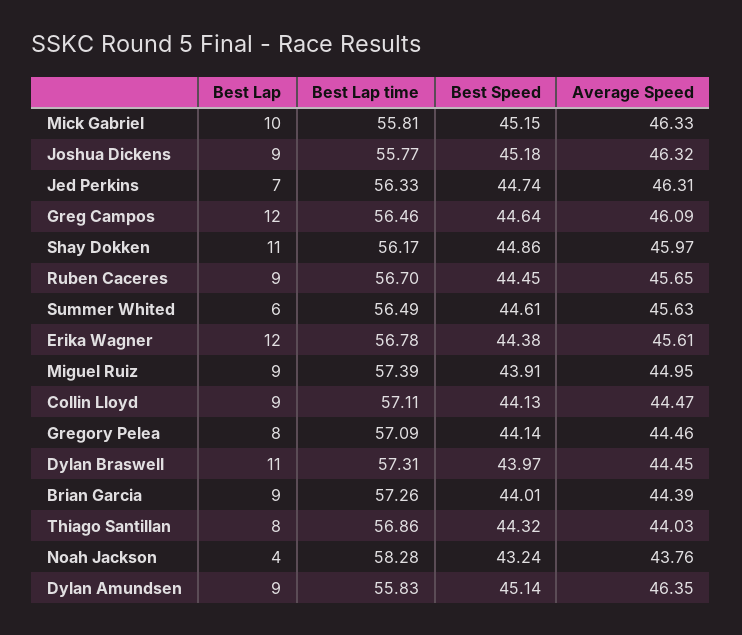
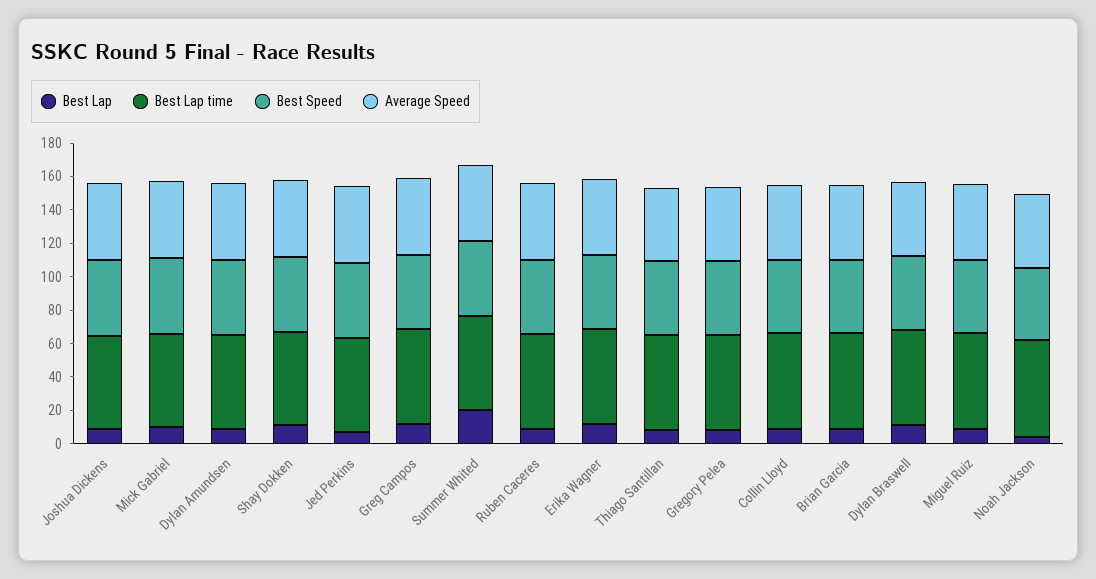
  {
    "Best Lap": {
      "Mick Gabriel": 10,
      "Joshua Dickens": 9,
      "Jed Perkins": 7,
      "Greg Campos": 12,
      "Shay Dokken": 11,
      "Ruben Caceres": 9,
-     "Summer Whited": 6,
+     "Summer Whited": 20,
      "Erika Wagner": 12,
      "Miguel Ruiz": 9,
      "Collin Lloyd": 9,
      "Gregory Pelea": 8,
      "Dylan Braswell": 11,
      "Brian Garcia": 9,
      "Thiago Santillan": 8,
      "Noah Jackson": 4,
      "Dylan Amundsen": 9
    },
    "Best Lap time": {
      "Mick Gabriel": 55.81,
      "Joshua Dickens": 55.77,
      "Jed Perkins": 56.33,
      "Greg Campos": 56.46,
      "Shay Dokken": 56.17,
      "Ruben Caceres": 56.7,
      "Summer Whited": 56.49,
      "Erika Wagner": 56.78,
      "Miguel Ruiz": 57.39,
      "Collin Lloyd": 57.11,
      "Gregory Pelea": 57.09,
      "Dylan Braswell": 57.31,
      "Brian Garcia": 57.26,
      "Thiago Santillan": 56.86,
      "Noah Jackson": 58.28,
      "Dylan Amundsen": 55.83
    },
    "Best Speed": {
      "Mick Gabriel": 45.15,
      "Joshua Dickens": 45.18,
      "Jed Perkins": 44.74,
      "Greg Campos": 44.64,
      "Shay Dokken": 44.86,
      "Ruben Caceres": 44.45,
      "Summer Whited": 44.61,
      "Erika Wagner": 44.38,
      "Miguel Ruiz": 43.91,
      "Collin Lloyd": 44.13,
      "Gregory Pelea": 44.14,
      "Dylan Braswell": 43.97,
      "Brian Garcia": 44.01,
      "Thiago Santillan": 44.32,
      "Noah Jackson": 43.24,
      "Dylan Amundsen": 45.14
    },
    "Average Speed": {
      "Mick Gabriel": 46.33,
      "Joshua Dickens": 46.32,
      "Jed Perkins": 46.31,
      "Greg Campos": 46.09,
      "Shay Dokken": 45.97,
      "Ruben Caceres": 45.65,
      "Summer Whited": 45.63,
      "Erika Wagner": 45.61,
      "Miguel Ruiz": 44.95,
      "Collin Lloyd": 44.47,
      "Gregory Pelea": 44.46,
      "Dylan Braswell": 44.45,
      "Brian Garcia": 44.39,
      "Thiago Santillan": 44.03,
      "Noah Jackson": 43.76,
      "Dylan Amundsen": 46.35
    }
  }

